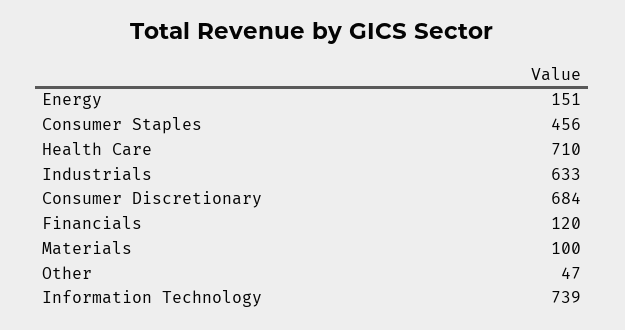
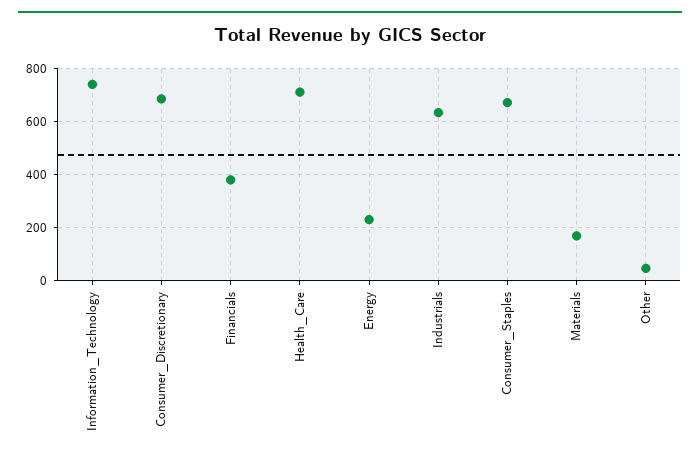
  {
-   "Energy": 151,
+   "Energy": 225,
-   "Consumer Staples": 456,
+   "Consumer Staples": 675,
    "Health Care": 710,
    "Industrials": 633,
    "Consumer Discretionary": 684,
-   "Financials": 120,
+   "Financials": 375,
-   "Materials": 100,
+   "Materials": 175,
    "Other": 47,
    "Information Technology": 739
  }

